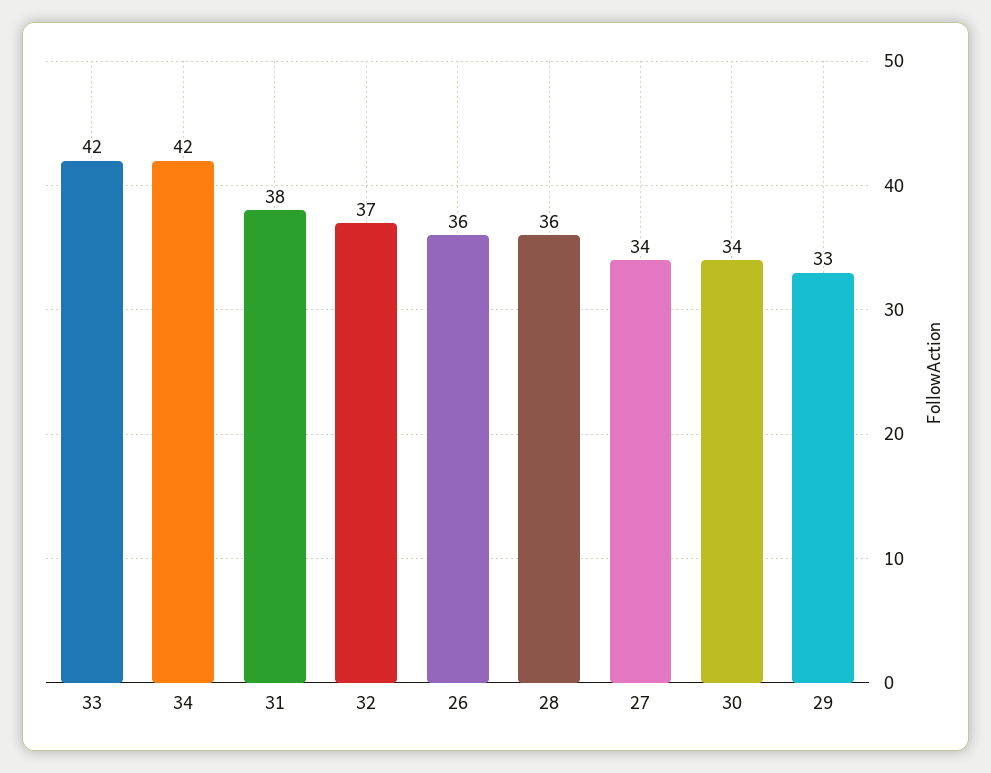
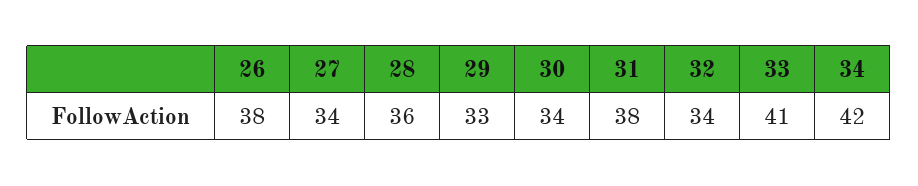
  {
-   "33": 42,
+   "33": 41,
    "34": 42,
    "31": 38,
-   "32": 37,
+   "32": 34,
-   "26": 36,
+   "26": 38,
    "28": 36,
    "27": 34,
    "30": 34,
    "29": 33
  }

